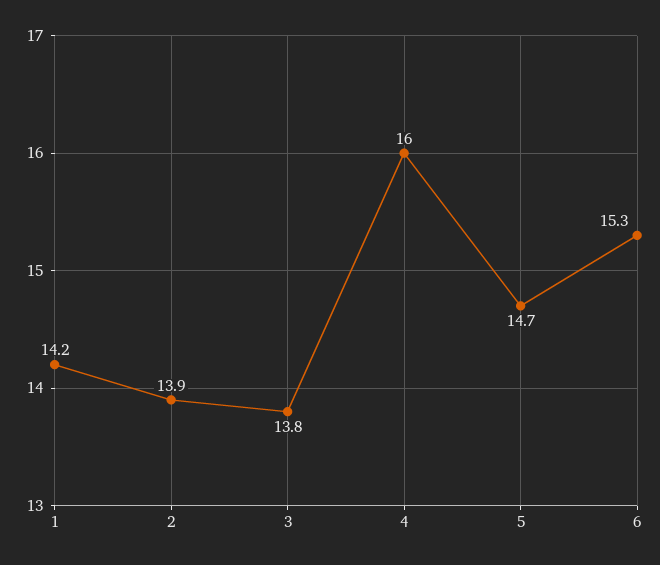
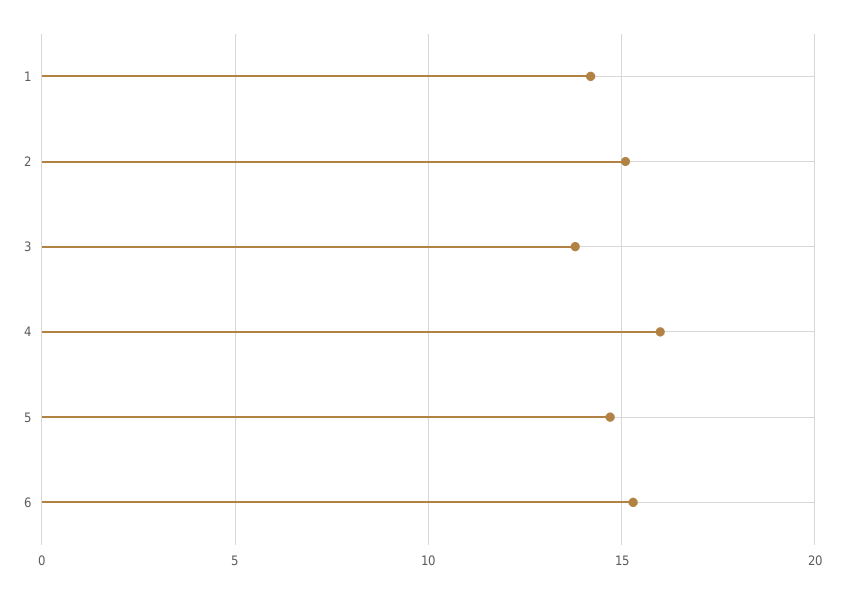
  {
    "1": 14.2,
-   "2": 13.9,
+   "2": 15,
    "3": 13.8,
    "4": 16,
    "5": 14.7,
    "6": 15.3
  }

